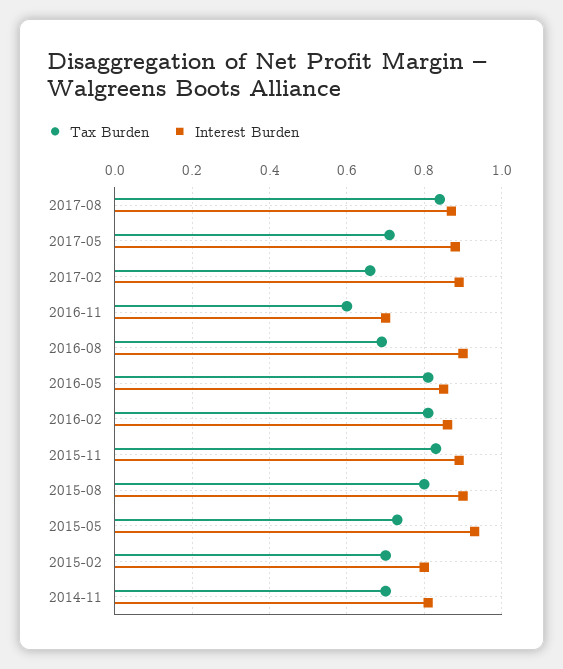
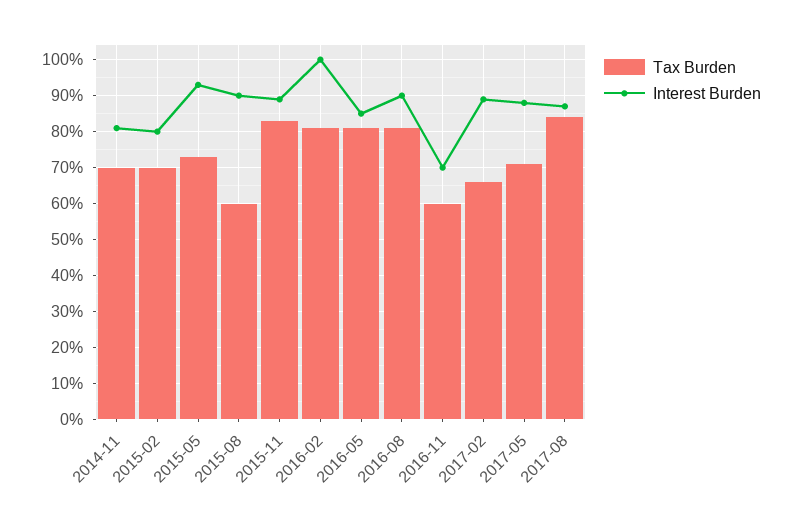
  {
    "Tax Burden": {
      "2017-08": 0.85,
      "2017-05": 0.7,
      "2017-02": 0.65,
      "2016-11": 0.6,
-     "2016-08": 0.7,
+     "2016-08": 0.8,
      "2016-05": 0.8,
      "2016-02": 0.8,
      "2015-11": 0.85,
-     "2015-08": 0.8,
+     "2015-08": 0.6,
      "2015-05": 0.75,
      "2015-02": 0.7,
      "2014-11": 0.7
    },
    "Interest Burden": {
      "2017-08": 0.85,
      "2017-05": 0.9,
      "2017-02": 0.9,
      "2016-11": 0.7,
      "2016-08": 0.9,
      "2016-05": 0.85,
-     "2016-02": 0.85,
+     "2016-02": 1,
      "2015-11": 0.9,
      "2015-08": 0.9,
      "2015-05": 0.95,
      "2015-02": 0.8,
      "2014-11": 0.8
    }
  }

